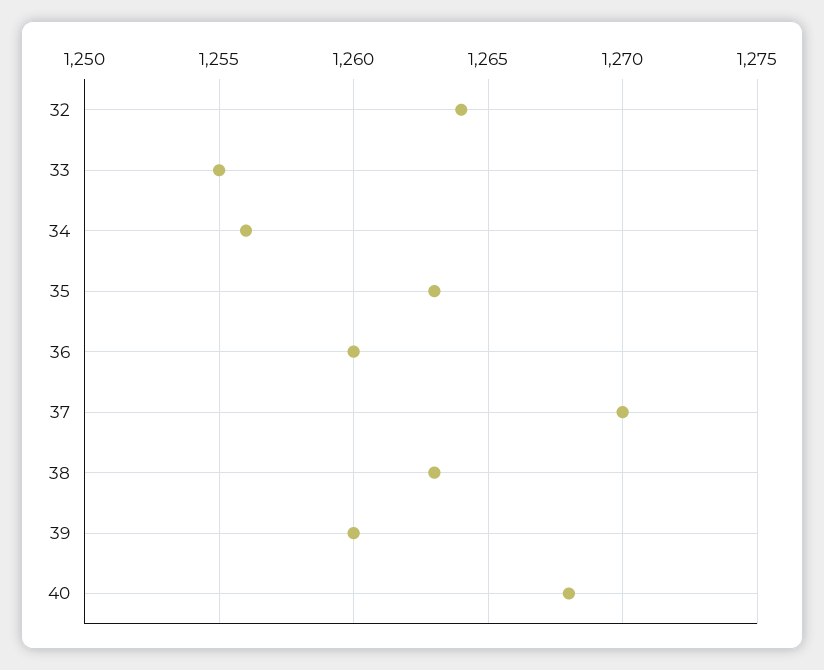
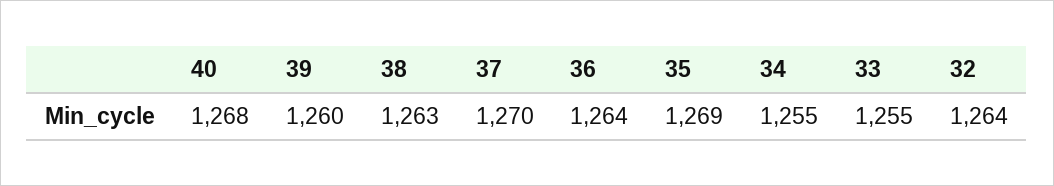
  {
    "32": 1264,
    "33": 1255,
-   "34": 1256,
+   "34": 1255,
-   "35": 1263,
+   "35": 1269,
-   "36": 1260,
+   "36": 1264,
    "37": 1270,
    "38": 1263,
    "39": 1260,
    "40": 1268
  }

